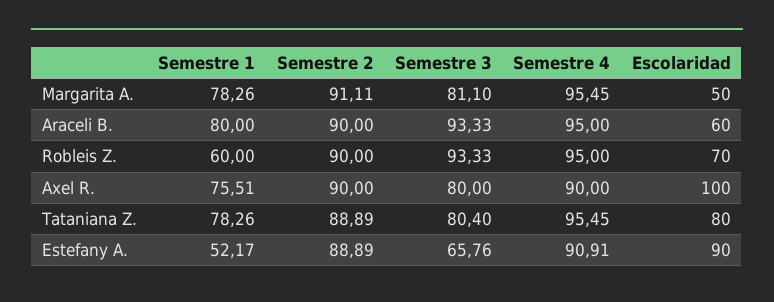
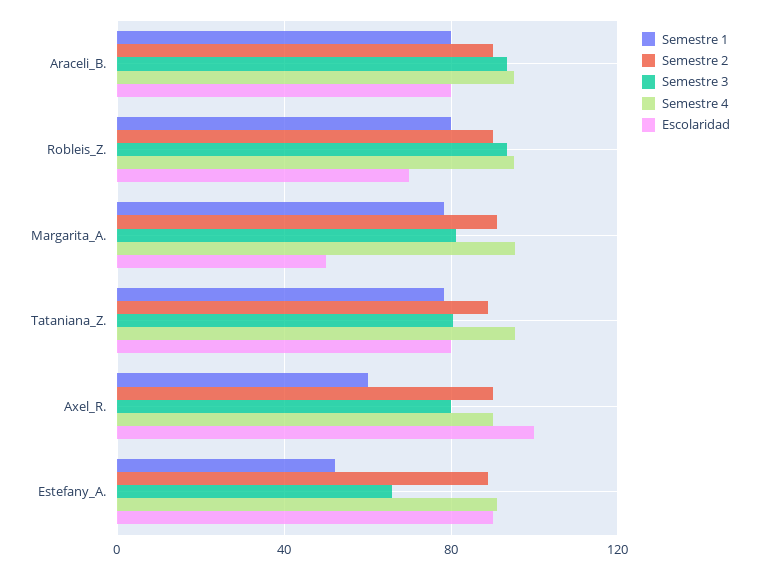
  {
    "Semestre 1": {
      "Margarita A.": 78.26,
      "Araceli B.": 80,
-     "Robleis Z.": 60,
+     "Robleis Z.": 80,
-     "Axel R.": 75.51,
+     "Axel R.": 60,
      "Tataniana Z.": 78.26,
      "Estefany A.": 52.17
    },
    "Semestre 2": {
      "Margarita A.": 91.11,
      "Araceli B.": 90,
      "Robleis Z.": 90,
      "Axel R.": 90,
      "Tataniana Z.": 88.89,
      "Estefany A.": 88.89
    },
    "Semestre 3": {
      "Margarita A.": 81.1,
      "Araceli B.": 93.33,
      "Robleis Z.": 93.33,
      "Axel R.": 80,
      "Tataniana Z.": 80.4,
      "Estefany A.": 65.76
    },
    "Semestre 4": {
      "Margarita A.": 95.45,
      "Araceli B.": 95,
      "Robleis Z.": 95,
      "Axel R.": 90,
      "Tataniana Z.": 95.45,
      "Estefany A.": 90.91
    },
    "Escolaridad": {
      "Margarita A.": 50,
-     "Araceli B.": 60,
+     "Araceli B.": 80,
      "Robleis Z.": 70,
      "Axel R.": 100,
      "Tataniana Z.": 80,
      "Estefany A.": 90
    }
  }

